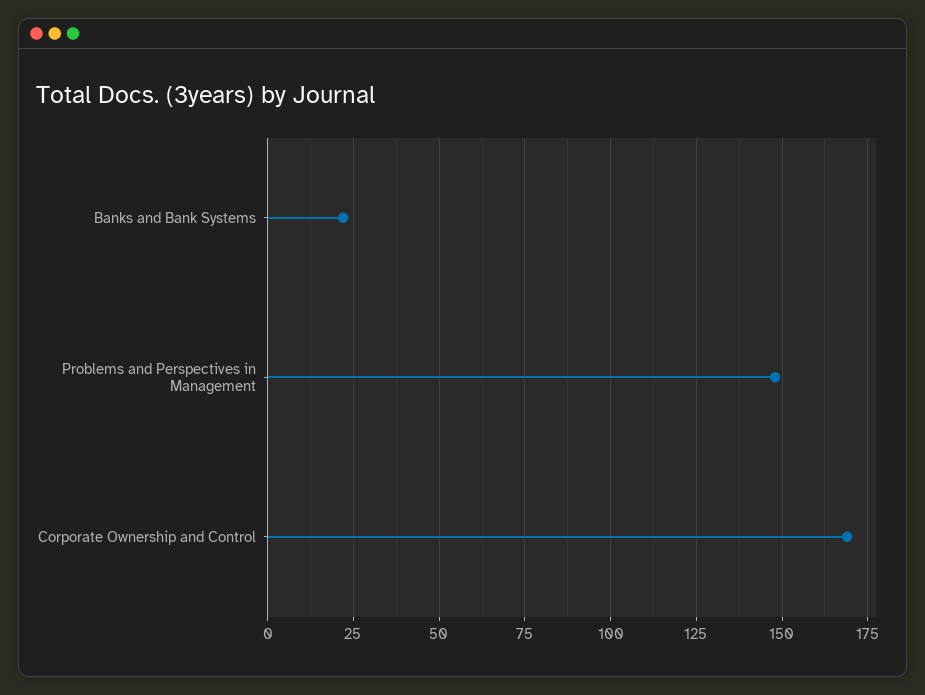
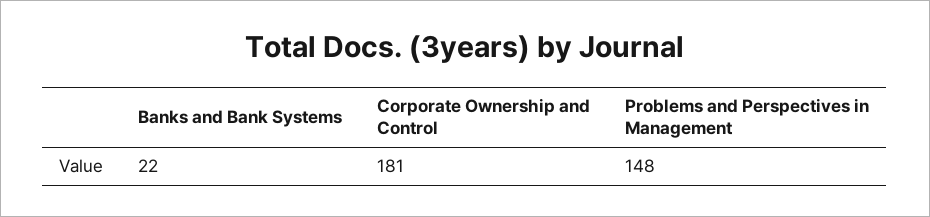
  {
    "Banks and Bank Systems": 22,
    "Problems and Perspectives in Management": 148,
-   "Corporate Ownership and Control": 170
+   "Corporate Ownership and Control": 181
  }

